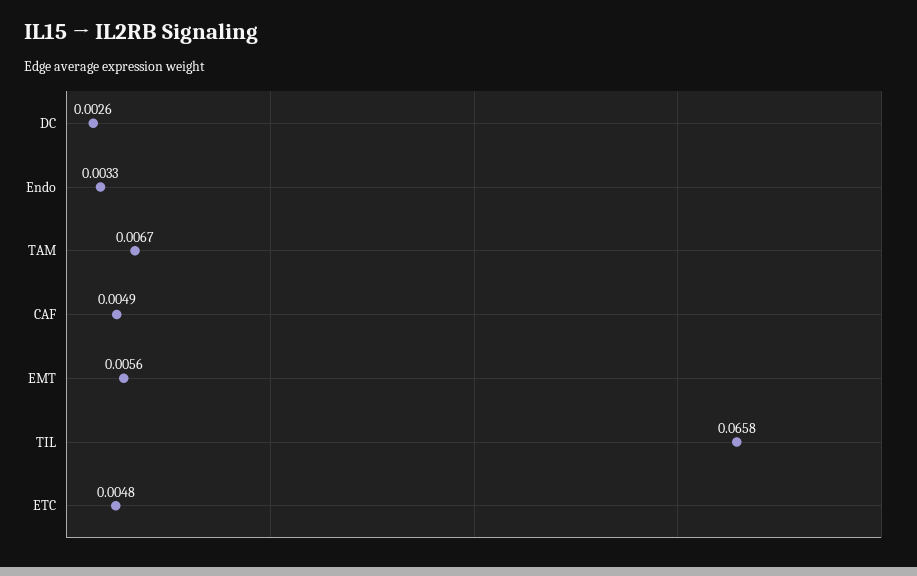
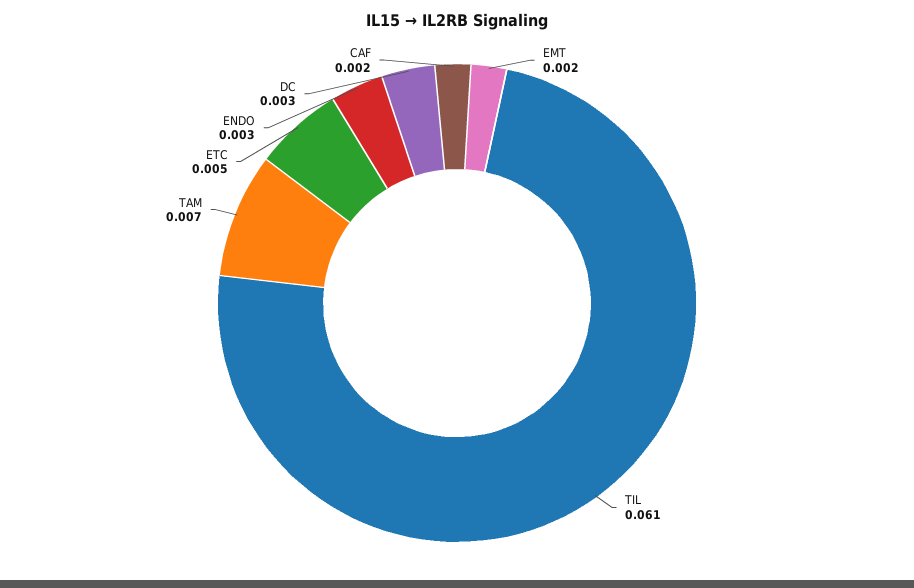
  {
    "DC": 0.0026,
    "Endo": 0.0033,
    "TAM": 0.0067,
-   "CAF": 0.0049,
+   "CAF": 0.002,
-   "EMT": 0.0056,
+   "EMT": 0.002,
-   "TIL": 0.0658,
+   "TIL": 0.061,
    "ETC": 0.0048
  }

